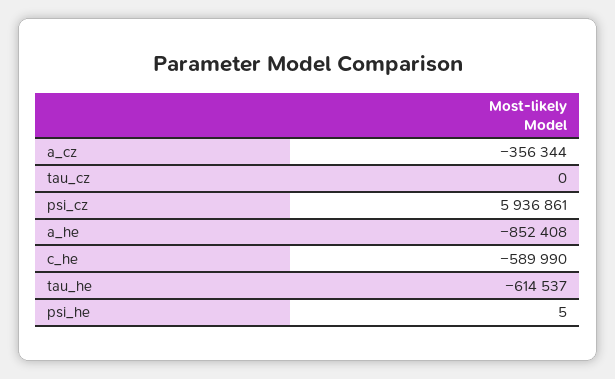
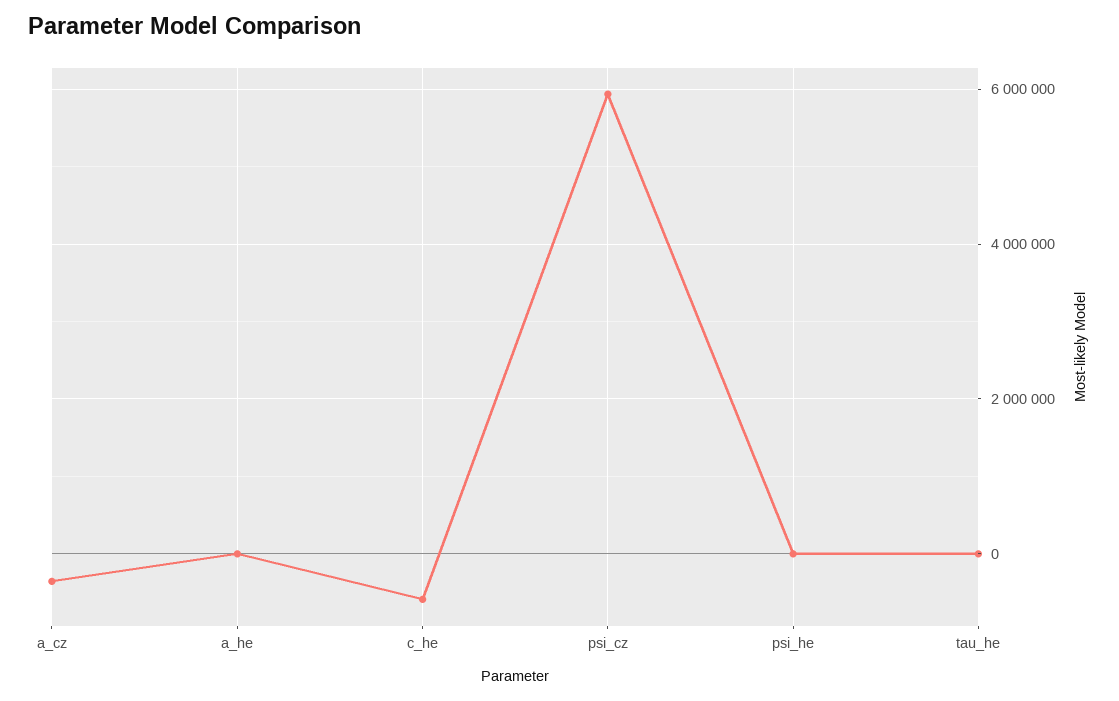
  {
    "a_cz": -356344,
-   "tau_cz": 0,
    "psi_cz": 5936861,
-   "a_he": -852408,
+   "a_he": 0,
    "c_he": -589990,
-   "tau_he": -614537,
+   "tau_he": 0,
    "psi_he": 5
  }

